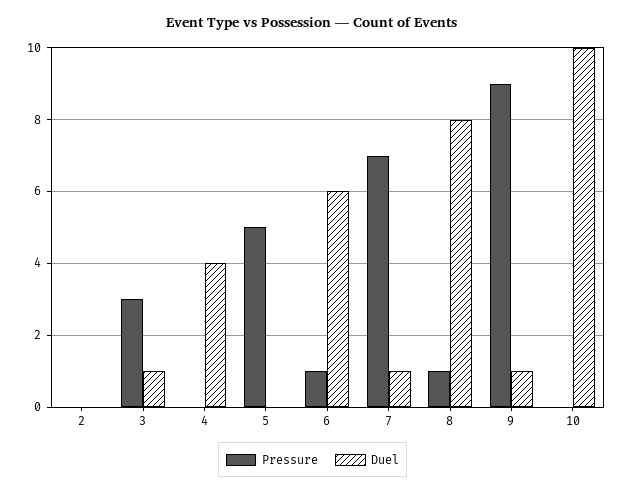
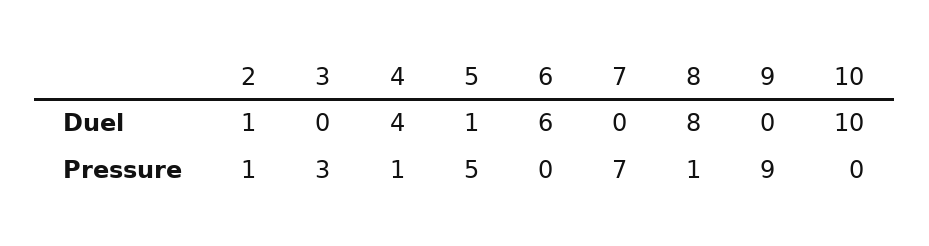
  {
    "Pressure": {
-     "2": 0,
+     "2": 1,
      "3": 3,
-     "4": 0,
+     "4": 1,
      "5": 5,
-     "6": 1,
+     "6": 0,
      "7": 7,
      "8": 1,
      "9": 9,
      "10": 0
    },
    "Duel": {
-     "2": 0,
+     "2": 1,
-     "3": 1,
+     "3": 0,
      "4": 4,
-     "5": 0,
+     "5": 1,
      "6": 6,
-     "7": 1,
+     "7": 0,
      "8": 8,
-     "9": 1,
+     "9": 0,
      "10": 10
    }
  }

